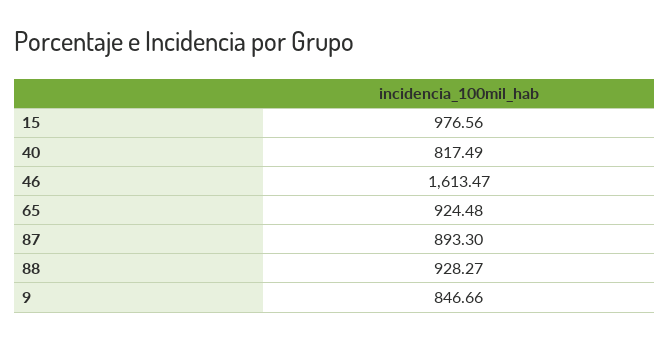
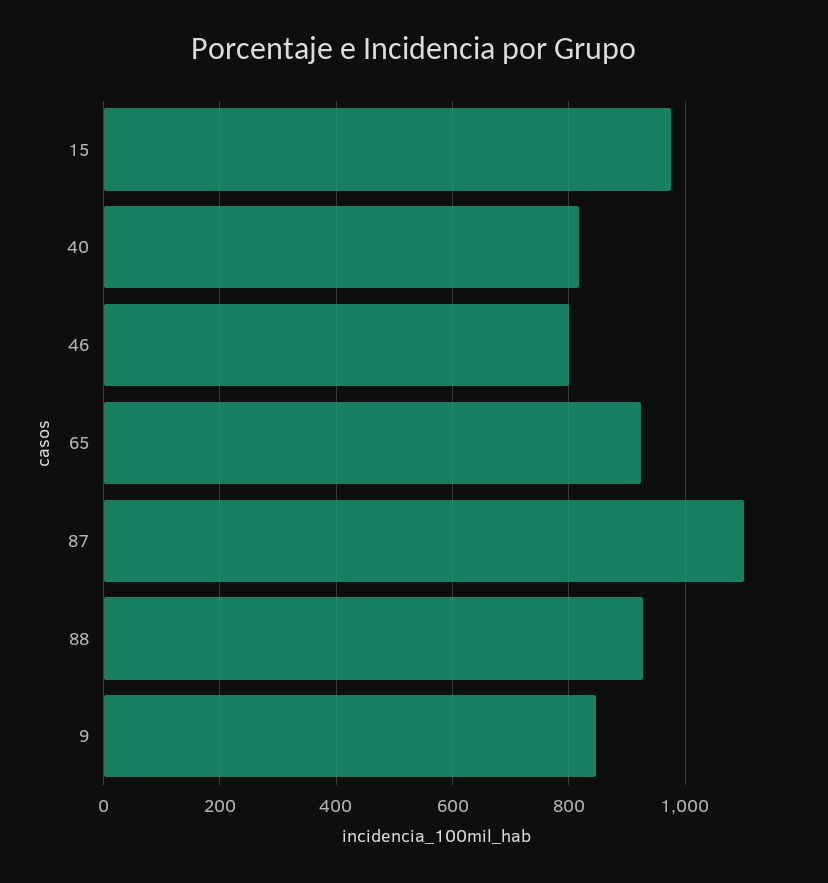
  {
    "15": 976.56,
    "40": 817.49,
-   "46": 1613.47,
+   "46": 800,
    "65": 924.48,
-   "87": 893.3,
+   "87": 1100,
    "88": 928.27,
    "9": 846.66
  }

